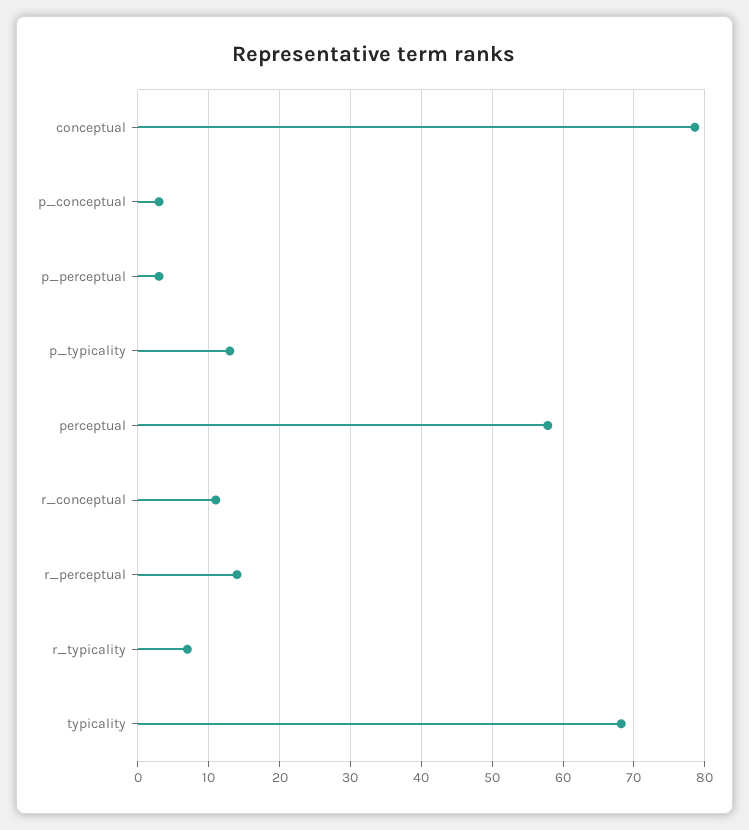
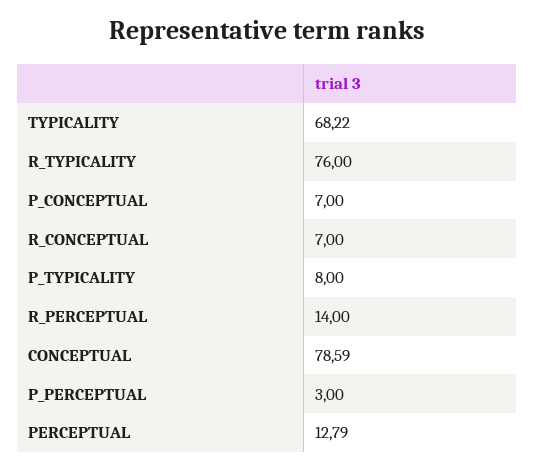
  {
    "conceptual": 78.59,
-   "p_conceptual": 3,
+   "p_conceptual": 7,
    "p_perceptual": 3,
-   "p_typicality": 13,
+   "p_typicality": 8,
-   "perceptual": 58,
+   "perceptual": 12.79,
-   "r_conceptual": 11,
+   "r_conceptual": 7,
    "r_perceptual": 14,
-   "r_typicality": 7,
+   "r_typicality": 76,
    "typicality": 68.22
  }

